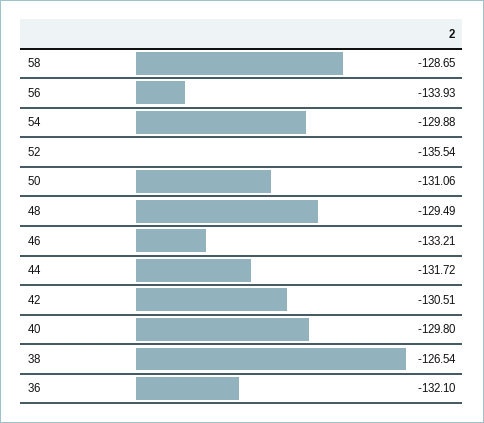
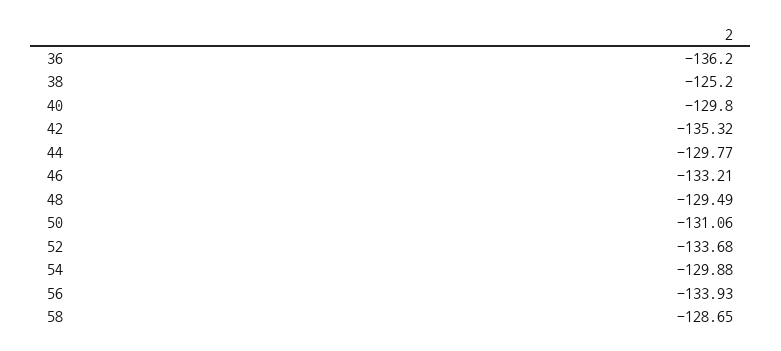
  {
    "58": -128.65,
    "56": -133.93,
    "54": -129.88,
-   "52": -135.54,
+   "52": -133.68,
    "50": -131.06,
    "48": -129.49,
    "46": -133.21,
-   "44": -131.72,
+   "44": -129.77,
-   "42": -130.51,
+   "42": -135.32,
    "40": -129.8,
-   "38": -126.54,
+   "38": -125.2,
-   "36": -132.1
+   "36": -136.2
  }

